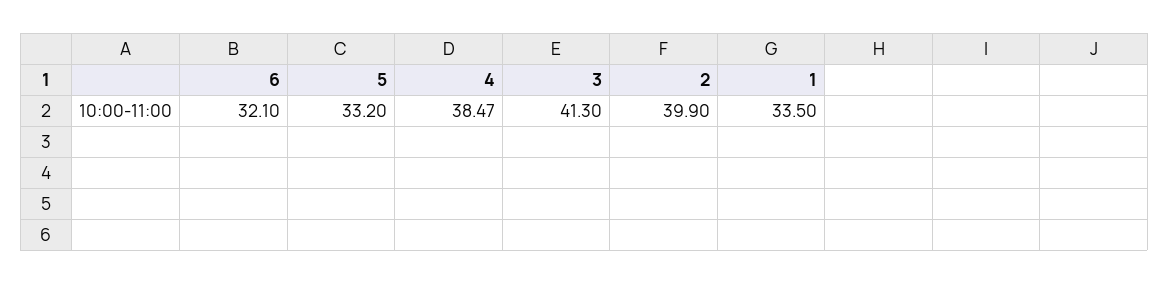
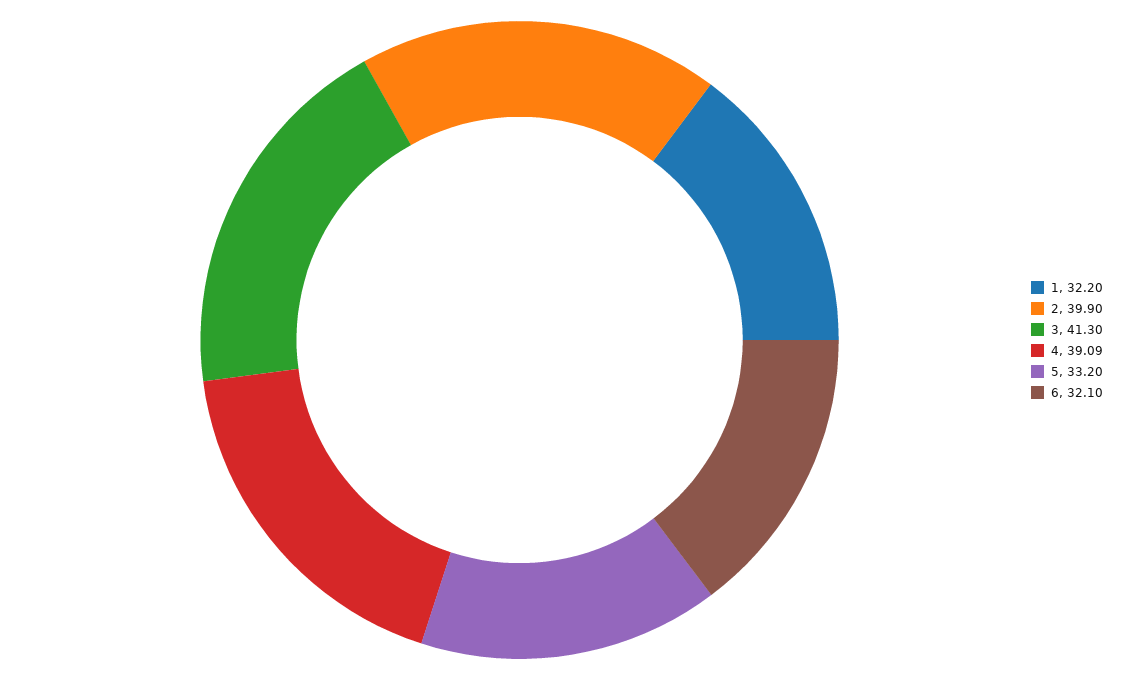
  {
    "6": 32.1,
    "5": 33.2,
-   "4": 38.47,
+   "4": 39.09,
    "3": 41.3,
    "2": 39.9,
-   "1": 33.5
+   "1": 32.2
  }

